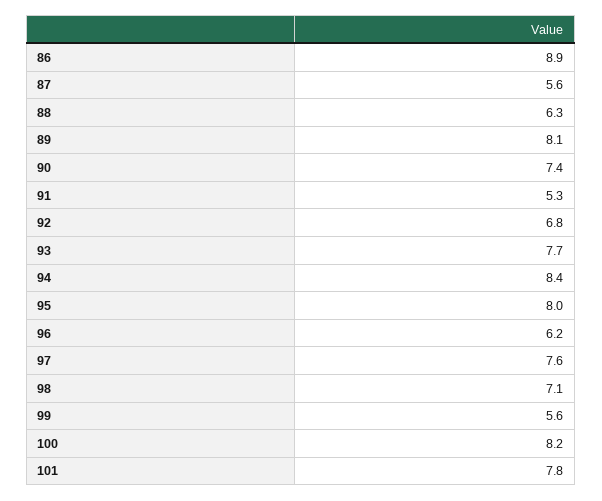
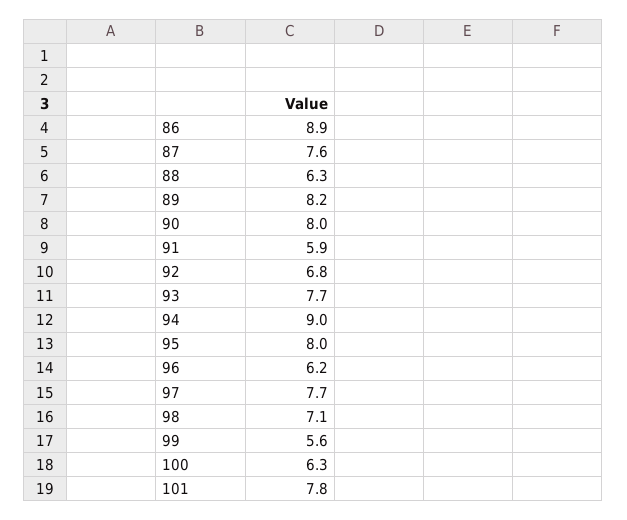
  {
    "86": 8.9,
-   "87": 5.6,
+   "87": 7.6,
    "88": 6.3,
-   "89": 8.1,
+   "89": 8.2,
-   "90": 7.4,
+   "90": 8,
-   "91": 5.3,
+   "91": 5.9,
    "92": 6.8,
    "93": 7.7,
-   "94": 8.4,
+   "94": 9,
    "95": 8,
    "96": 6.2,
-   "97": 7.6,
+   "97": 7.7,
    "98": 7.1,
    "99": 5.6,
-   "100": 8.2,
+   "100": 6.3,
    "101": 7.8
  }

